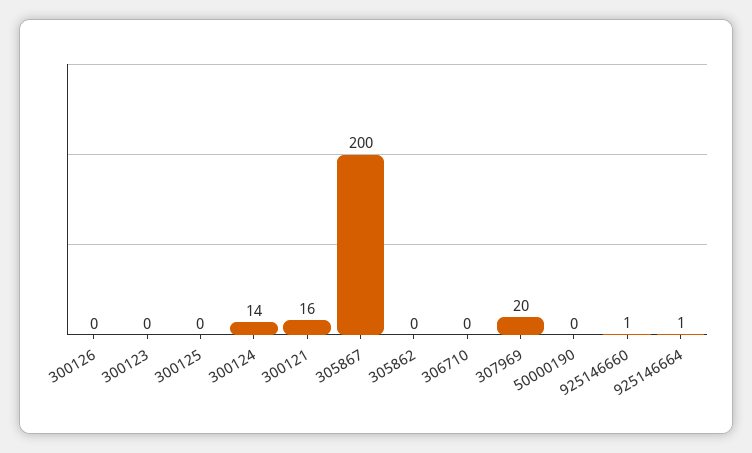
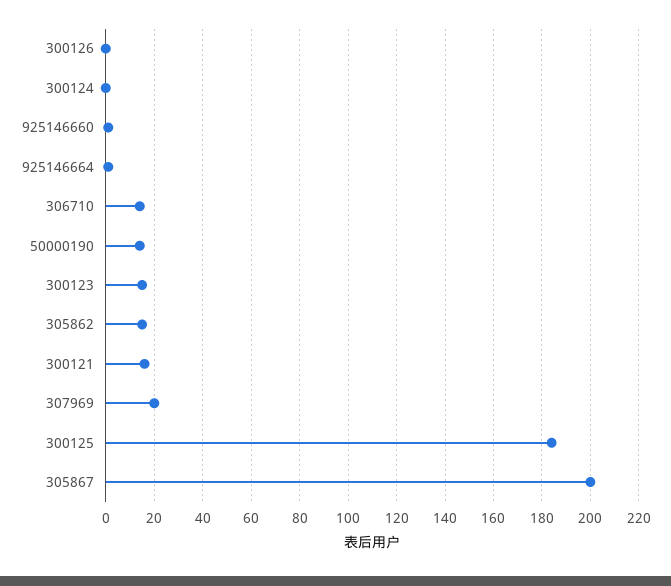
  {
    "300126": 0,
-   "300123": 0,
+   "300123": 15,
-   "300125": 0,
+   "300125": 185,
-   "300124": 14,
+   "300124": 0,
    "300121": 16,
    "305867": 200,
-   "305862": 0,
+   "305862": 15,
-   "306710": 0,
+   "306710": 15,
    "307969": 20,
-   "50000190": 0,
+   "50000190": 15,
    "925146660": 1,
    "925146664": 1
  }

